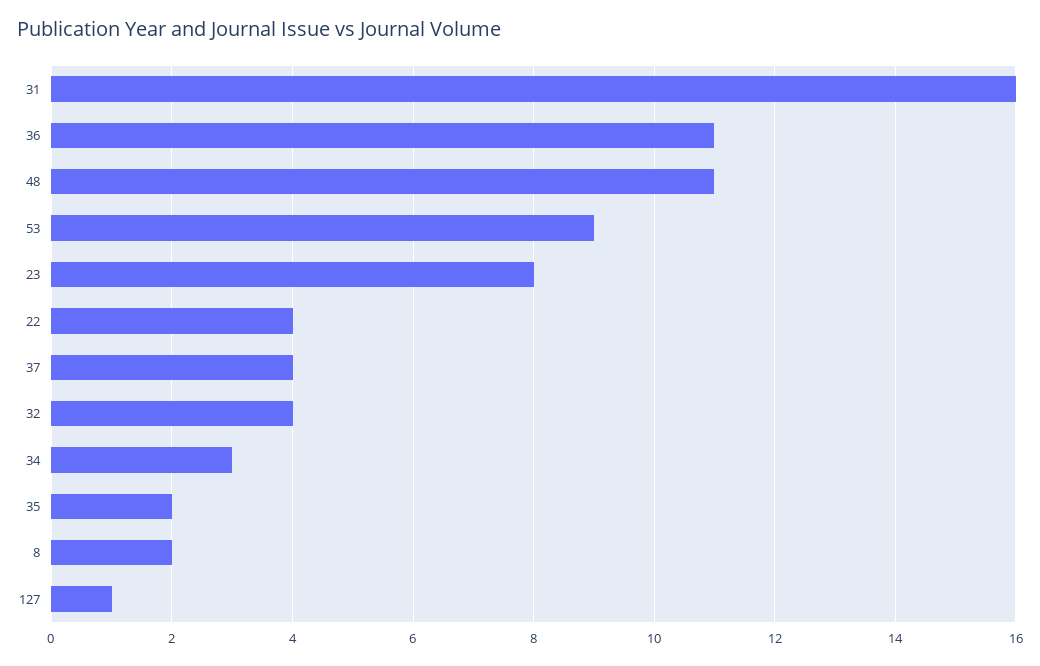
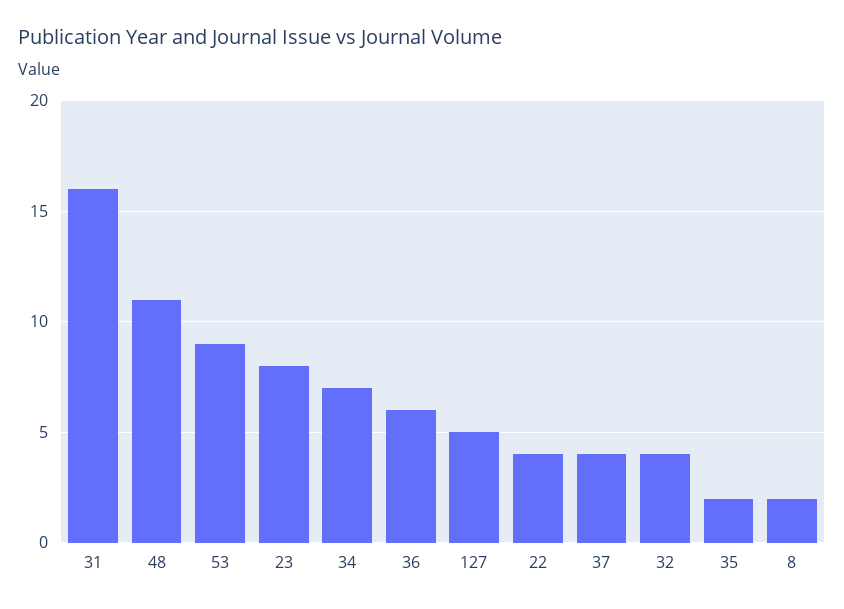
  {
    "31": 16,
-   "36": 11,
+   "36": 6,
    "48": 11,
    "53": 9,
    "23": 8,
    "22": 4,
    "37": 4,
    "32": 4,
-   "34": 3,
+   "34": 7,
    "35": 2,
    "8": 2,
-   "127": 1
+   "127": 5
  }

